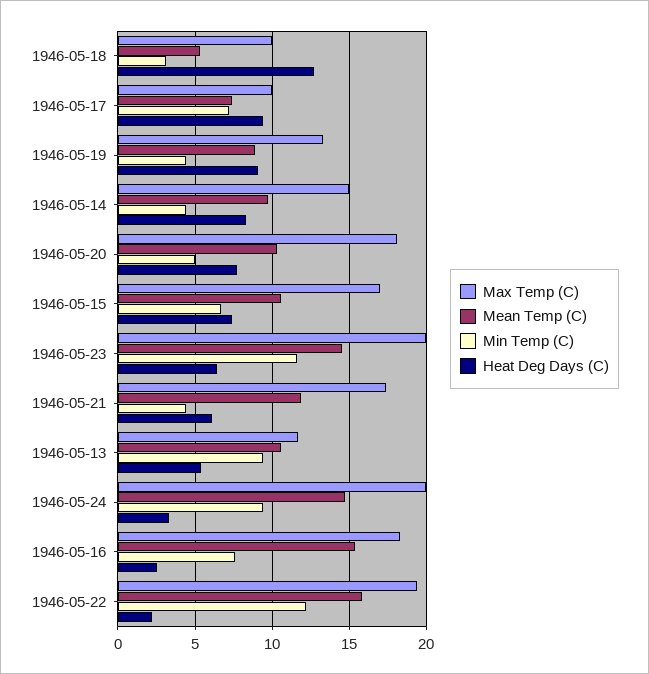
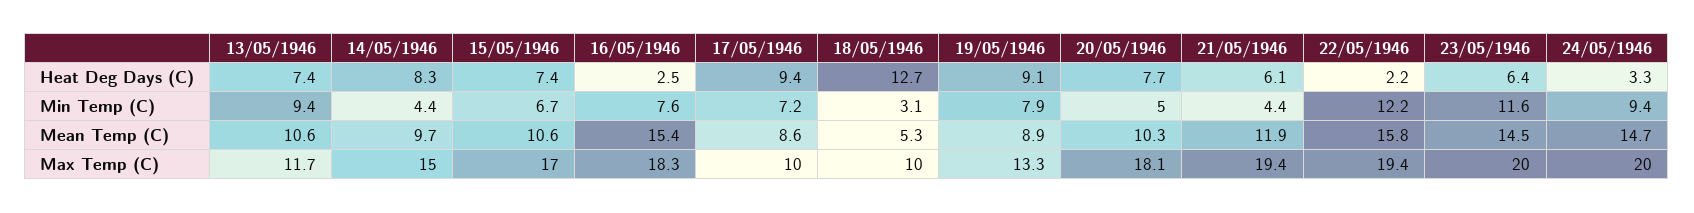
  {
    "Max Temp (C)": {
      "1946-05-18": 10,
      "1946-05-17": 10,
      "1946-05-19": 13.3,
      "1946-05-14": 15,
      "1946-05-20": 18.1,
      "1946-05-15": 17,
      "1946-05-23": 20,
-     "1946-05-21": 17.5,
+     "1946-05-21": 19.4,
      "1946-05-13": 11.7,
      "1946-05-24": 20,
      "1946-05-16": 18.3,
      "1946-05-22": 19.4
    },
    "Mean Temp (C)": {
      "1946-05-18": 5.3,
-     "1946-05-17": 7.5,
+     "1946-05-17": 8.6,
      "1946-05-19": 8.9,
      "1946-05-14": 9.7,
      "1946-05-20": 10.3,
      "1946-05-15": 10.6,
      "1946-05-23": 14.5,
      "1946-05-21": 11.9,
      "1946-05-13": 10.6,
      "1946-05-24": 14.7,
      "1946-05-16": 15.4,
      "1946-05-22": 15.8
    },
    "Min Temp (C)": {
      "1946-05-18": 3.1,
      "1946-05-17": 7.2,
-     "1946-05-19": 4.5,
+     "1946-05-19": 7.9,
      "1946-05-14": 4.4,
      "1946-05-20": 5,
      "1946-05-15": 6.7,
      "1946-05-23": 11.6,
      "1946-05-21": 4.4,
      "1946-05-13": 9.4,
      "1946-05-24": 9.4,
      "1946-05-16": 7.6,
      "1946-05-22": 12.2
    },
    "Heat Deg Days (C)": {
      "1946-05-18": 12.7,
      "1946-05-17": 9.4,
      "1946-05-19": 9.1,
      "1946-05-14": 8.3,
      "1946-05-20": 7.7,
      "1946-05-15": 7.4,
      "1946-05-23": 6.4,
      "1946-05-21": 6.1,
-     "1946-05-13": 5.5,
+     "1946-05-13": 7.4,
      "1946-05-24": 3.3,
      "1946-05-16": 2.5,
      "1946-05-22": 2.2
    }
  }

